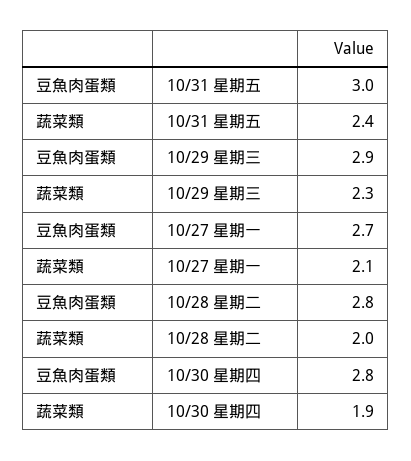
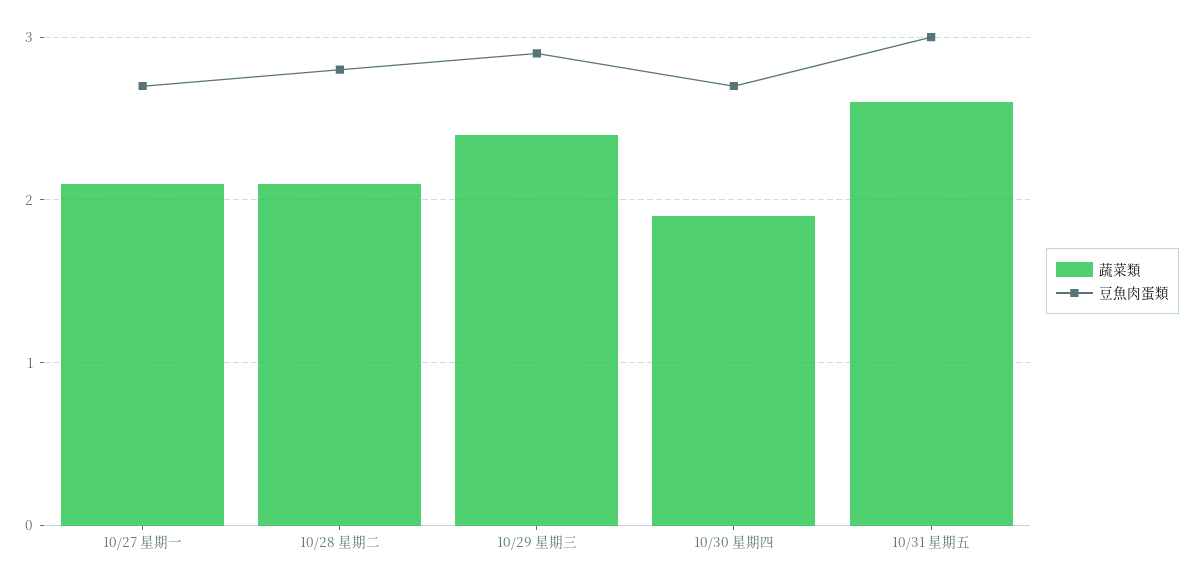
  {
    "豆魚肉蛋類": {
      "10/31 星期五": 3,
      "10/29 星期三": 2.9,
      "10/27 星期一": 2.7,
      "10/28 星期二": 2.8,
-     "10/30 星期四": 2.8
+     "10/30 星期四": 2.7
    },
    "蔬菜類": {
-     "10/31 星期五": 2.4,
+     "10/31 星期五": 2.6,
-     "10/29 星期三": 2.3,
+     "10/29 星期三": 2.4,
      "10/27 星期一": 2.1,
-     "10/28 星期二": 2,
+     "10/28 星期二": 2.1,
      "10/30 星期四": 1.9
    }
  }

